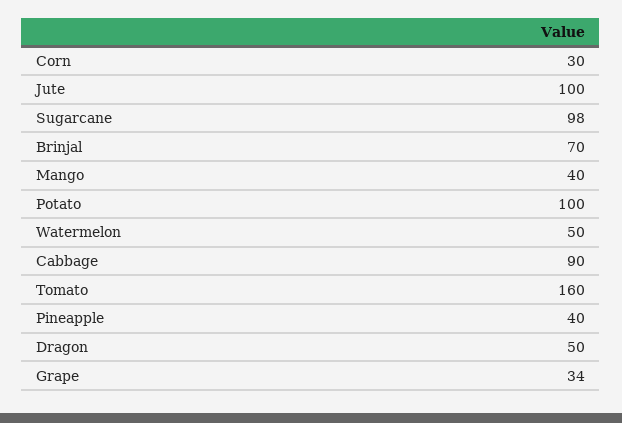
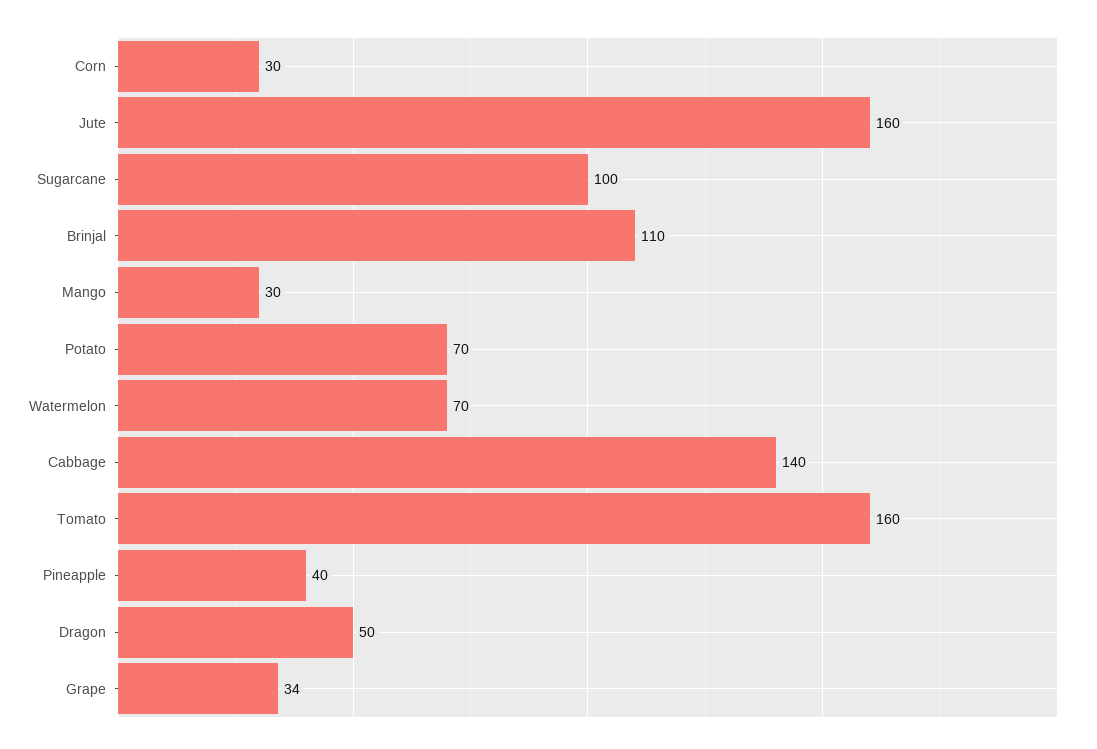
  {
    "Corn": 30,
-   "Jute": 100,
+   "Jute": 160,
-   "Sugarcane": 98,
+   "Sugarcane": 100,
-   "Brinjal": 70,
+   "Brinjal": 110,
-   "Mango": 40,
+   "Mango": 30,
-   "Potato": 100,
+   "Potato": 70,
-   "Watermelon": 50,
+   "Watermelon": 70,
-   "Cabbage": 90,
+   "Cabbage": 140,
    "Tomato": 160,
    "Pineapple": 40,
    "Dragon": 50,
    "Grape": 34
  }

